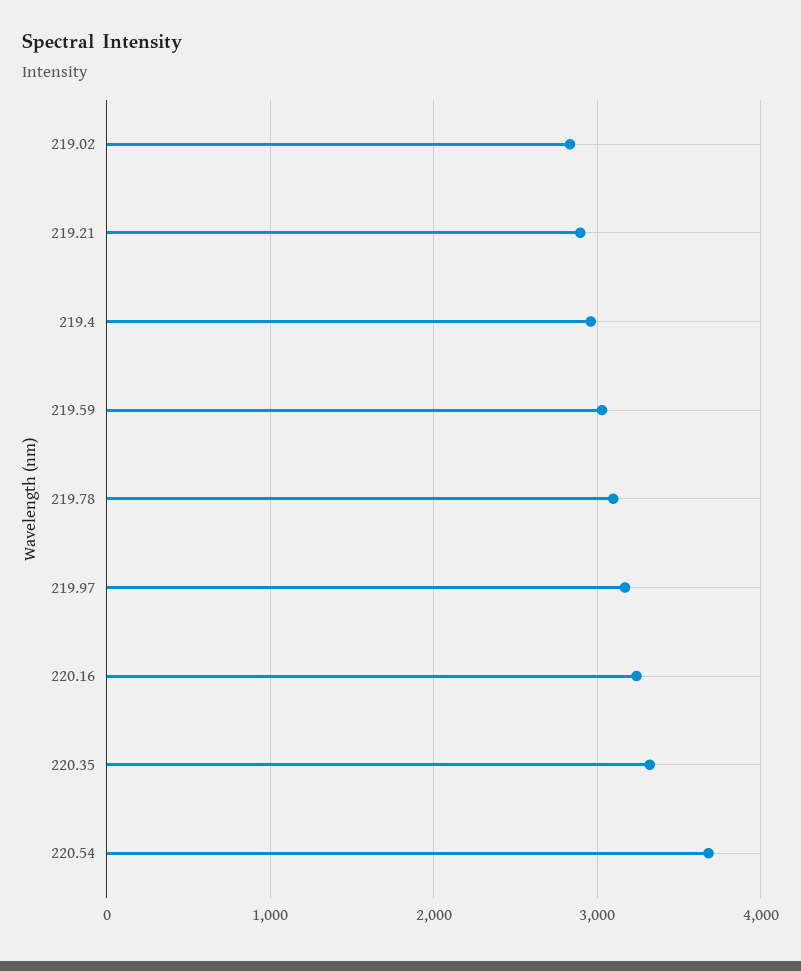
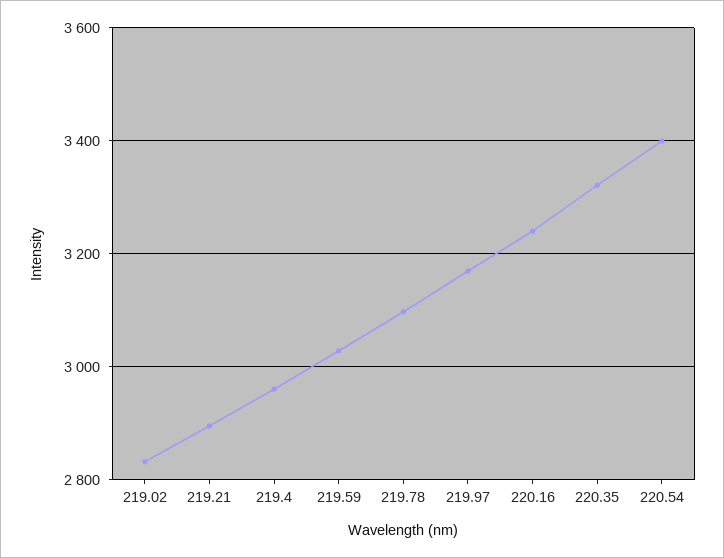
  {
    "219.02": 2840,
    "219.21": 2900,
    "219.4": 2960,
    "219.59": 3020,
    "219.78": 3100,
    "219.97": 3160,
    "220.16": 3240,
    "220.35": 3320,
-   "220.54": 3700
+   "220.54": 3400
  }

